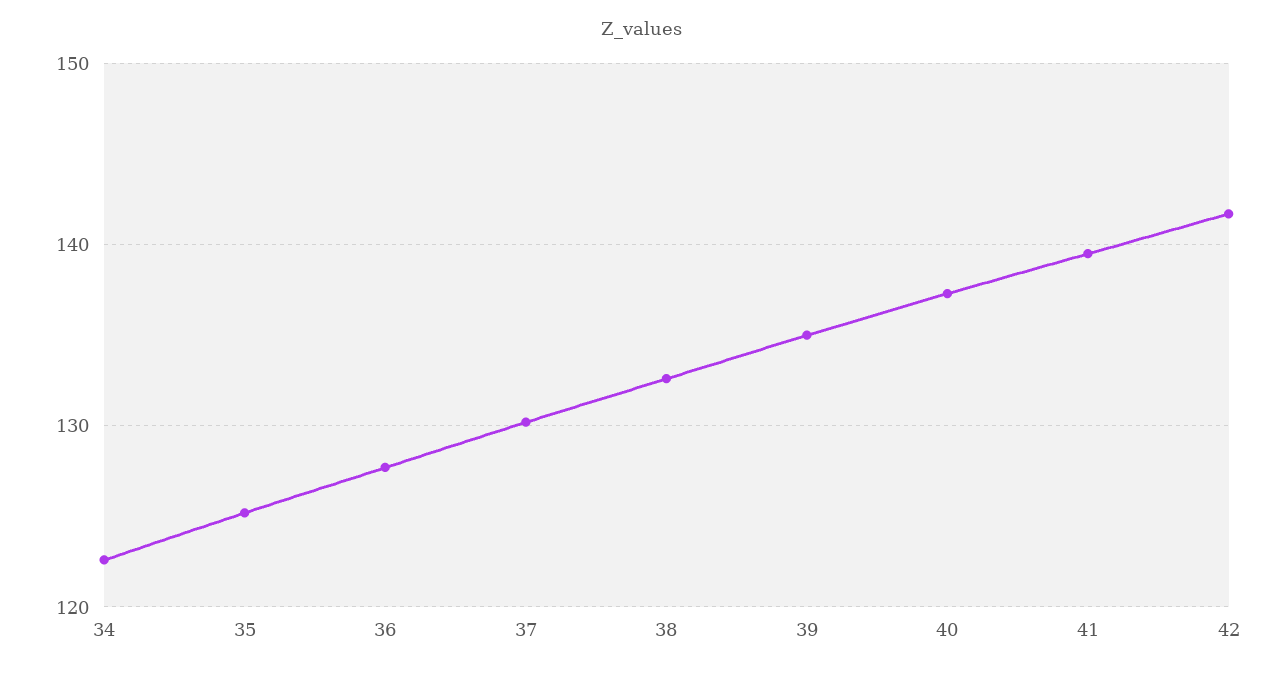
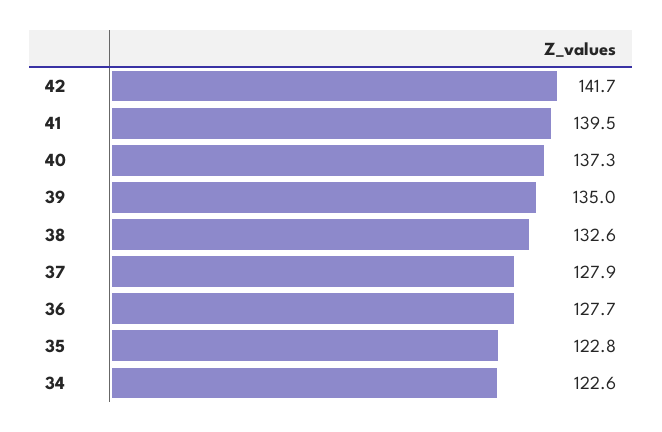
  {
    "34": 122.6,
-   "35": 125,
+   "35": 122.8,
    "36": 127.7,
-   "37": 130,
+   "37": 127.9,
    "38": 132.6,
    "39": 135,
    "40": 137.3,
    "41": 139.5,
    "42": 141.7
  }

